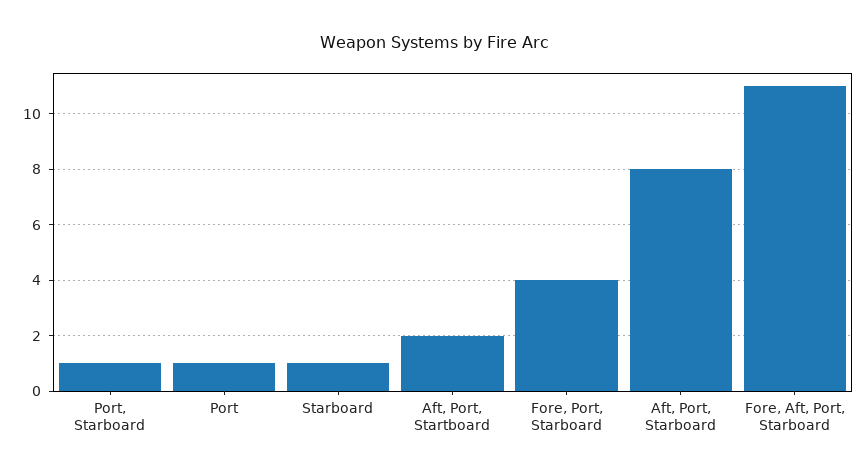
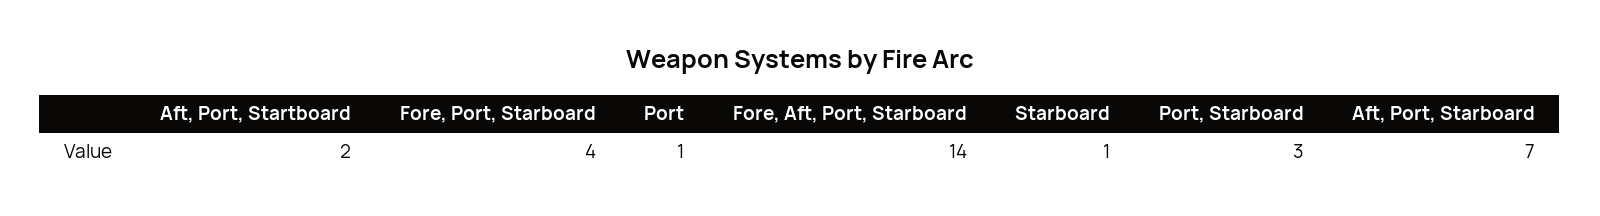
  {
-   "Port, Starboard": 1,
+   "Port, Starboard": 3,
    "Port": 1,
    "Starboard": 1,
    "Aft, Port, Startboard": 2,
    "Fore, Port, Starboard": 4,
-   "Aft, Port, Starboard": 8,
+   "Aft, Port, Starboard": 7,
-   "Fore, Aft, Port, Starboard": 11
+   "Fore, Aft, Port, Starboard": 14
  }

